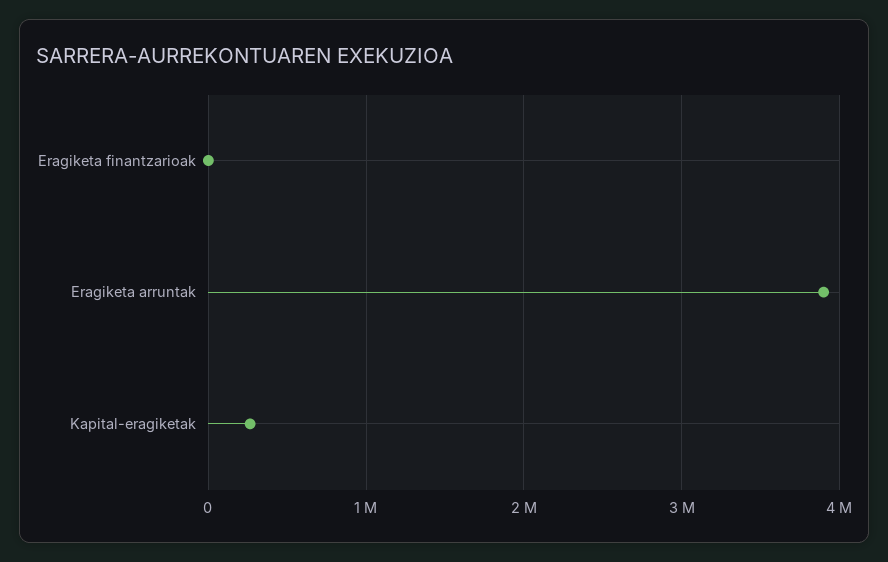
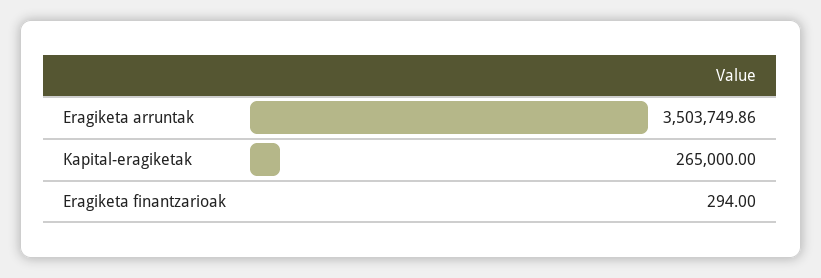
  {
    "Eragiketa finantzarioak": 294,
-   "Eragiketa arruntak": 3900000,
+   "Eragiketa arruntak": 3503749.86,
    "Kapital-eragiketak": 265000
  }

